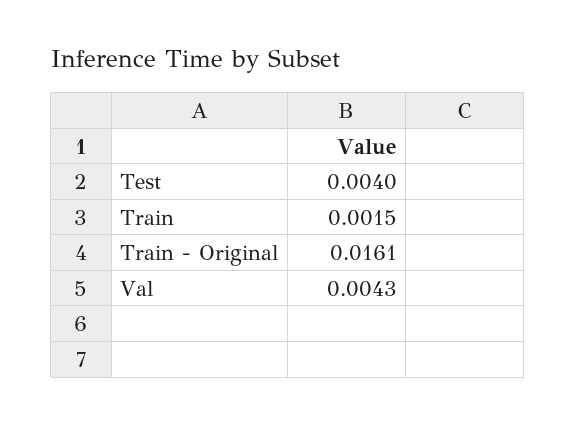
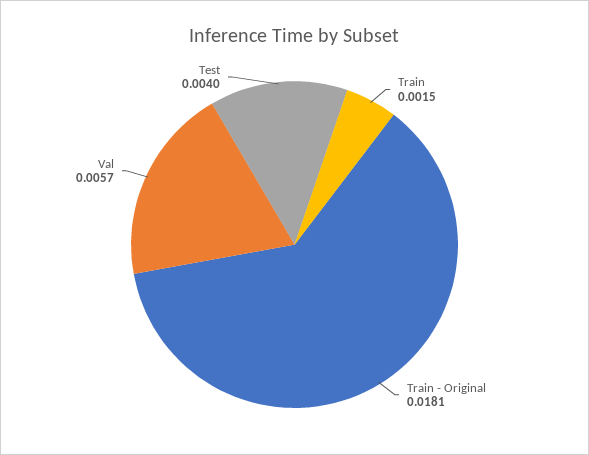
  {
    "Test": 0.004,
    "Train": 0.0015,
-   "Train - Original": 0.0161,
+   "Train - Original": 0.0181,
-   "Val": 0.0043
+   "Val": 0.0057
  }

